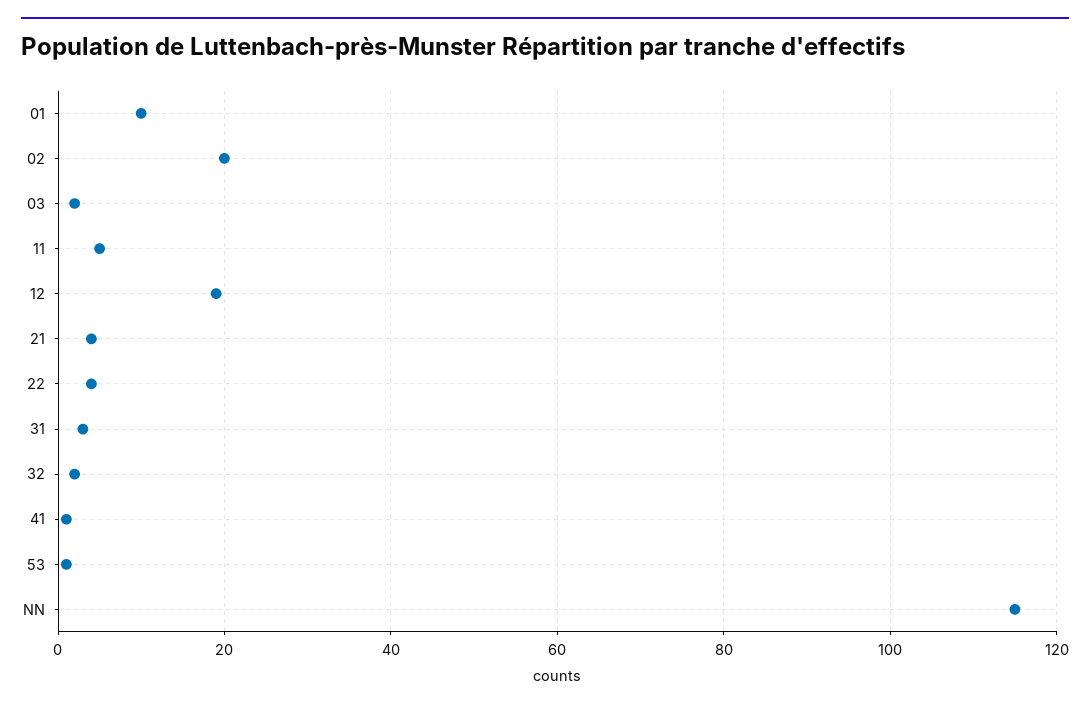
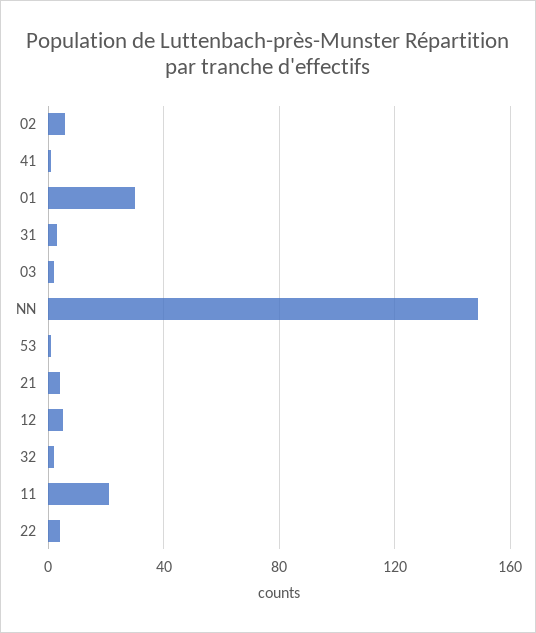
  {
-   "01": 10,
+   "01": 30,
-   "02": 20,
+   "02": 5,
    "03": 0,
-   "11": 5,
+   "11": 20,
-   "12": 20,
+   "12": 5,
    "21": 5,
    "22": 5,
    "31": 5,
    "32": 0,
    "41": 0,
    "53": 0,
-   "NN": 115
+   "NN": 150
  }

